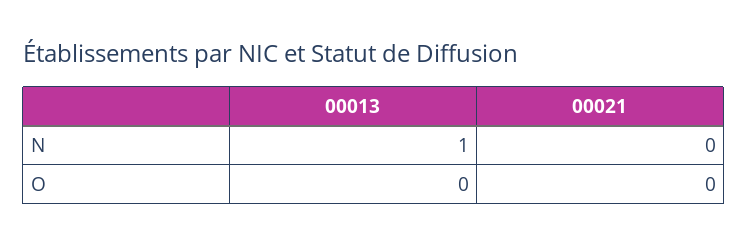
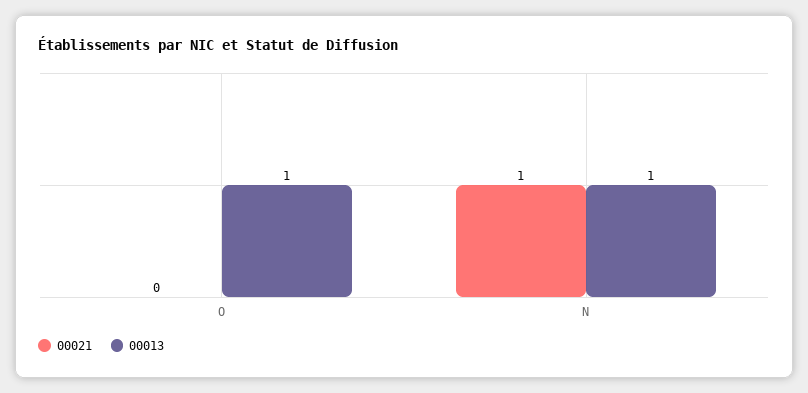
  {
    "00013": {
      "N": 1,
-     "O": 0
+     "O": 1
    },
    "00021": {
-     "N": 0,
+     "N": 1,
      "O": 0
    }
  }

